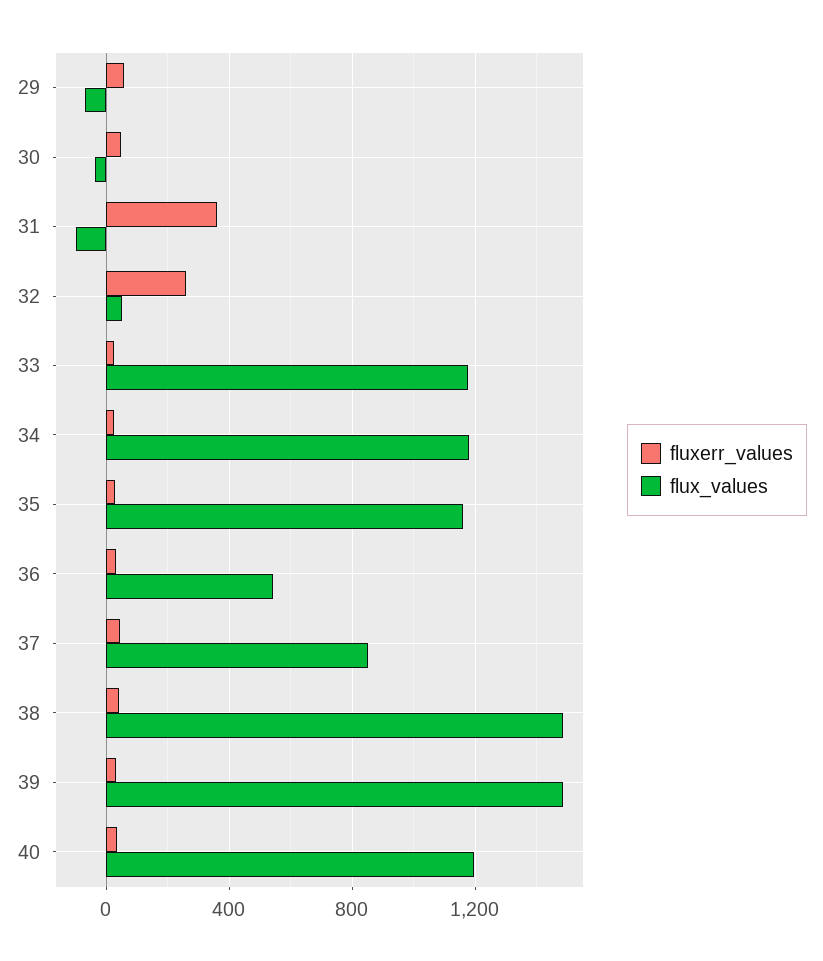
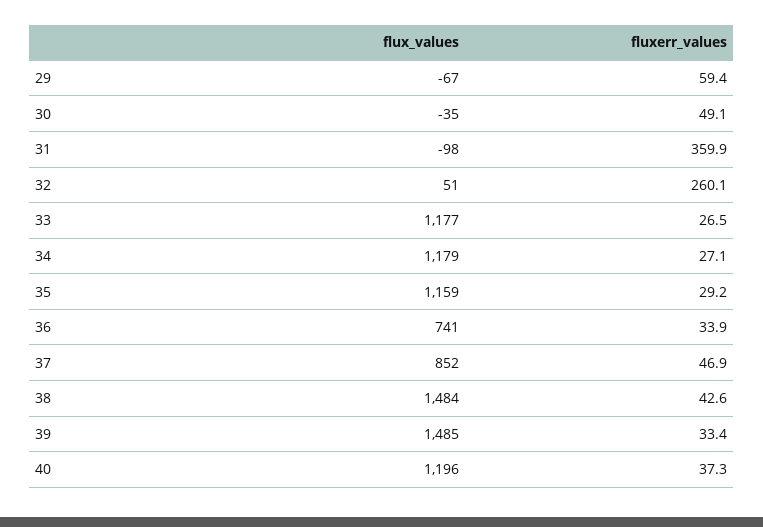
  {
    "fluxerr_values": {
      "29": 59.4,
      "30": 49.1,
      "31": 359.9,
      "32": 260.1,
      "33": 26.5,
      "34": 27.1,
      "35": 29.2,
      "36": 33.9,
      "37": 46.9,
      "38": 42.6,
      "39": 33.4,
      "40": 37.3
    },
    "flux_values": {
      "29": -67,
      "30": -35,
      "31": -98,
      "32": 51,
      "33": 1177,
      "34": 1179,
      "35": 1159,
-     "36": 550,
+     "36": 741,
      "37": 852,
      "38": 1484,
      "39": 1485,
      "40": 1196
    }
  }

